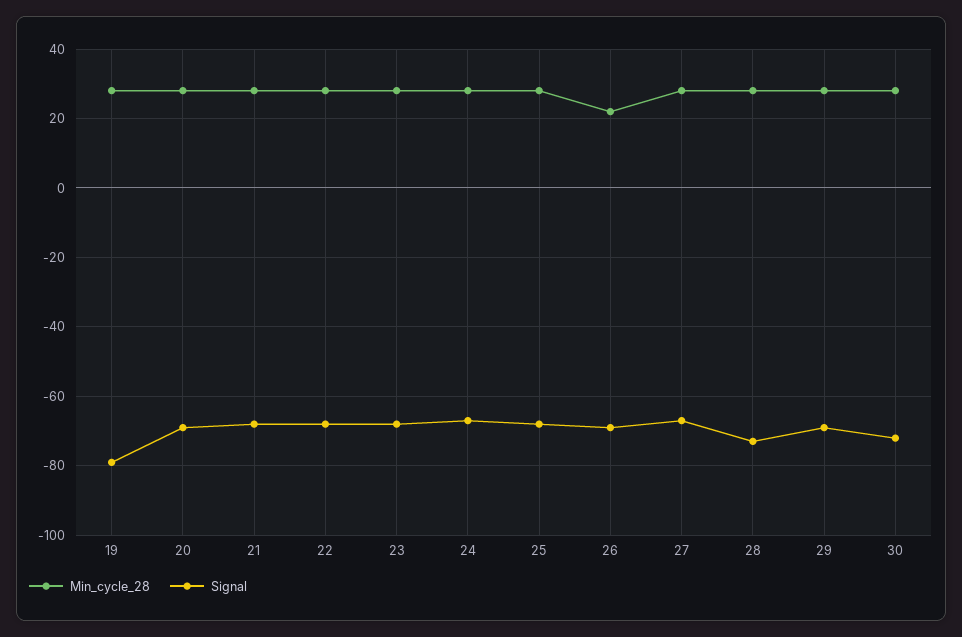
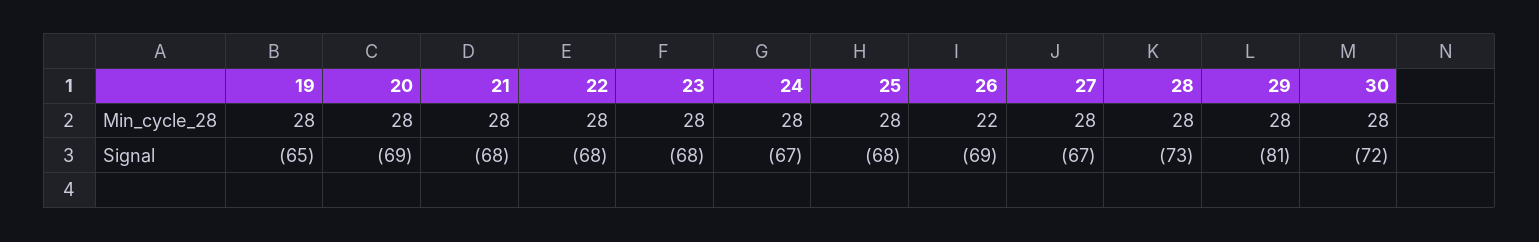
  {
    "Min_cycle_28": {
      "19": 28,
      "20": 28,
      "21": 28,
      "22": 28,
      "23": 28,
      "24": 28,
      "25": 28,
      "26": 22,
      "27": 28,
      "28": 28,
      "29": 28,
      "30": 28
    },
    "Signal": {
-     "19": -80,
+     "19": -65,
      "20": -69,
      "21": -68,
      "22": -68,
      "23": -68,
      "24": -67,
      "25": -68,
      "26": -69,
      "27": -67,
      "28": -73,
-     "29": -70,
+     "29": -81,
      "30": -72
    }
  }

